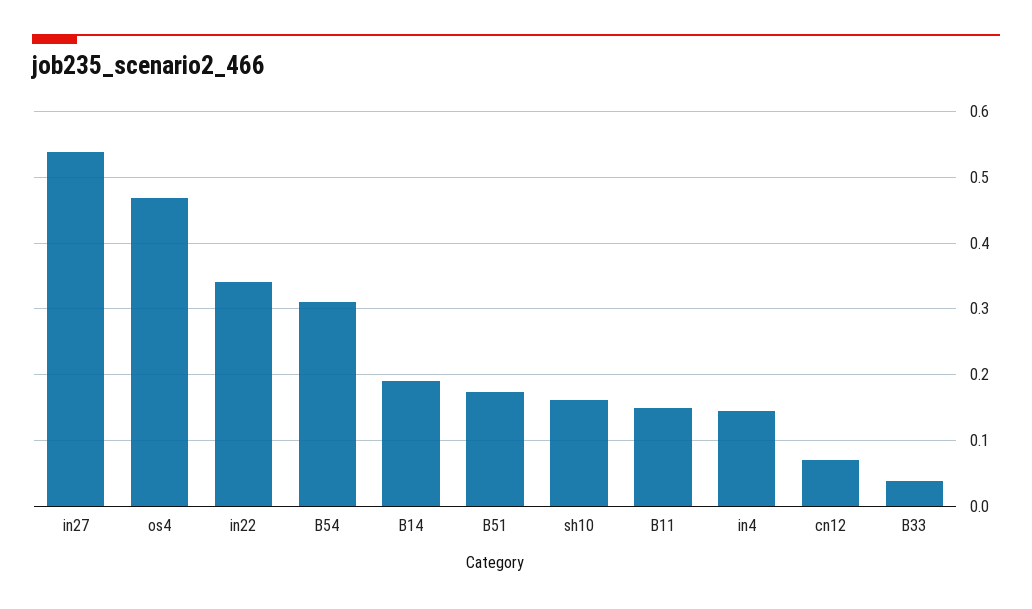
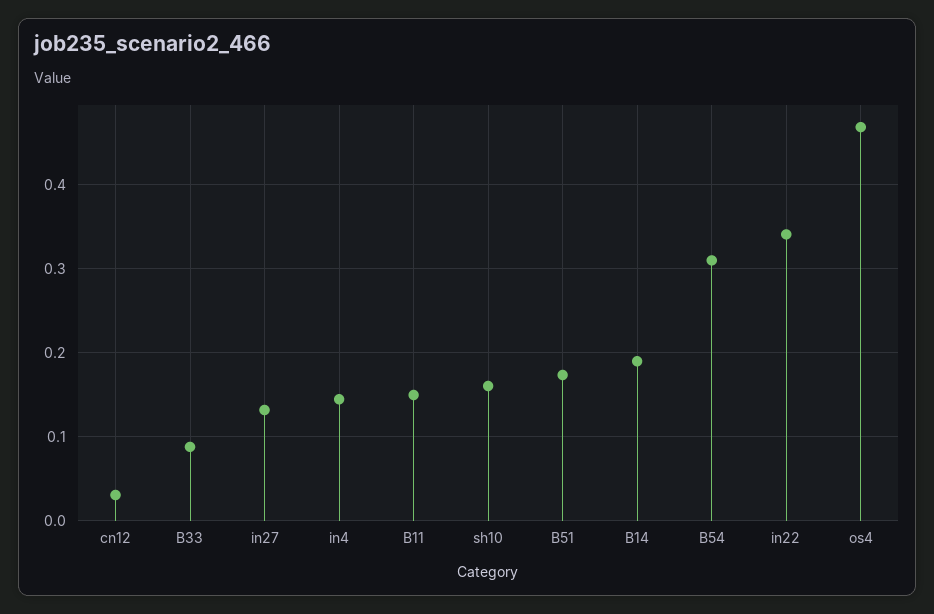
  {
-   "in27": 0.54,
+   "in27": 0.13,
    "os4": 0.47,
    "in22": 0.34,
    "B54": 0.31,
    "B14": 0.19,
    "B51": 0.17,
    "sh10": 0.16,
    "B11": 0.15,
    "in4": 0.14,
-   "cn12": 0.07,
+   "cn12": 0.03,
-   "B33": 0.04
+   "B33": 0.09
  }

